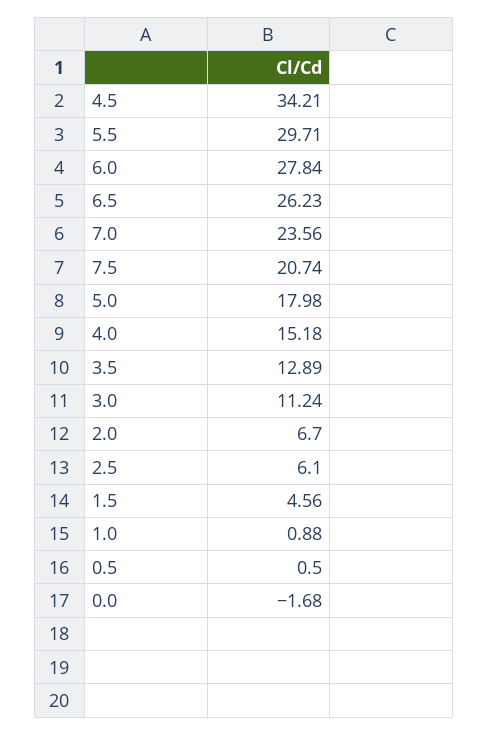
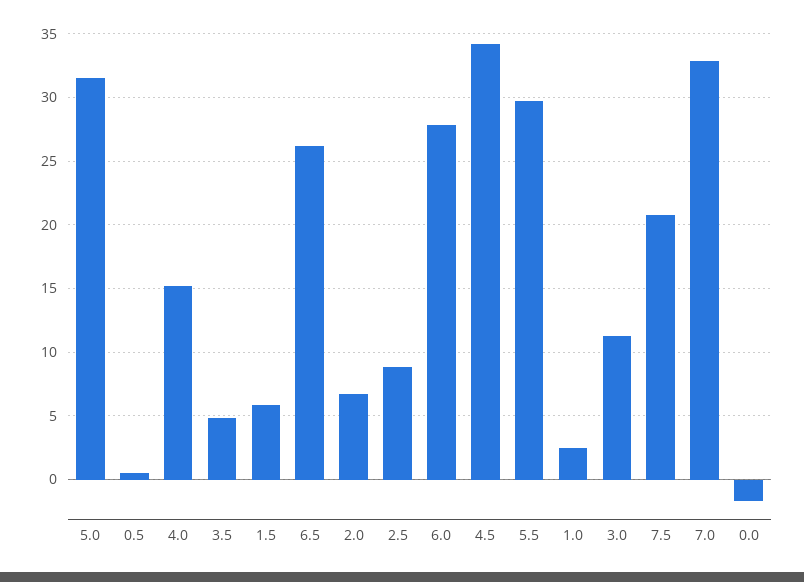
  {
    "4.5": 34.21,
    "5.5": 29.71,
    "6.0": 27.84,
    "6.5": 26.23,
-   "7.0": 23.56,
+   "7.0": 33,
    "7.5": 20.74,
-   "5.0": 17.98,
+   "5.0": 31.5,
    "4.0": 15.18,
-   "3.5": 12.89,
+   "3.5": 5,
    "3.0": 11.24,
    "2.0": 6.7,
-   "2.5": 6.1,
+   "2.5": 9,
-   "1.5": 4.56,
+   "1.5": 6,
-   "1.0": 0.88,
+   "1.0": 2.5,
    "0.5": 0.5,
    "0.0": -1.68
  }

